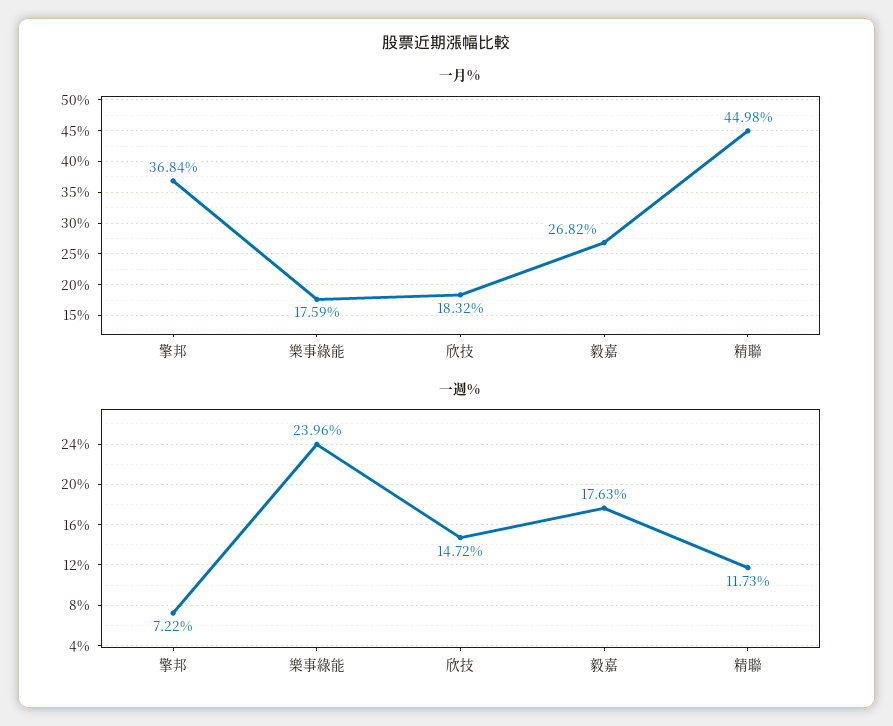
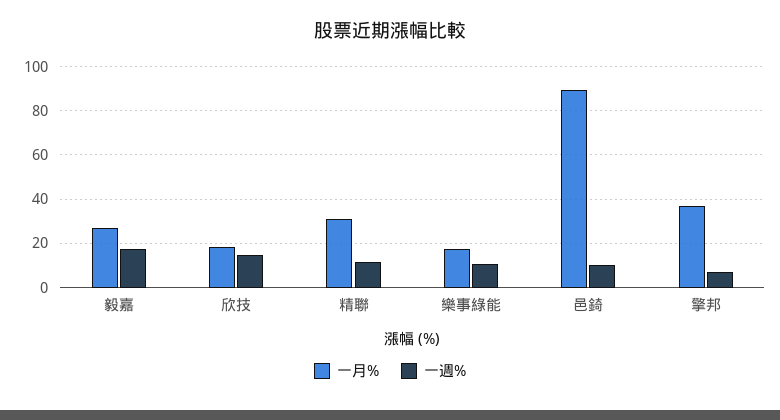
  {
    "一月%": {
      "擎邦": 36.84,
      "樂事綠能": 17.59,
      "欣技": 18.32,
      "毅嘉": 26.82,
-     "精聯": 44.98
+     "精聯": 30,
+     "邑錡": 90
    },
    "一週%": {
      "擎邦": 7.22,
-     "樂事綠能": 23.96,
+     "樂事綠能": 10,
      "欣技": 14.72,
      "毅嘉": 17.63,
-     "精聯": 11.73
+     "精聯": 11.73,
+     "邑錡": 10
    }
  }

